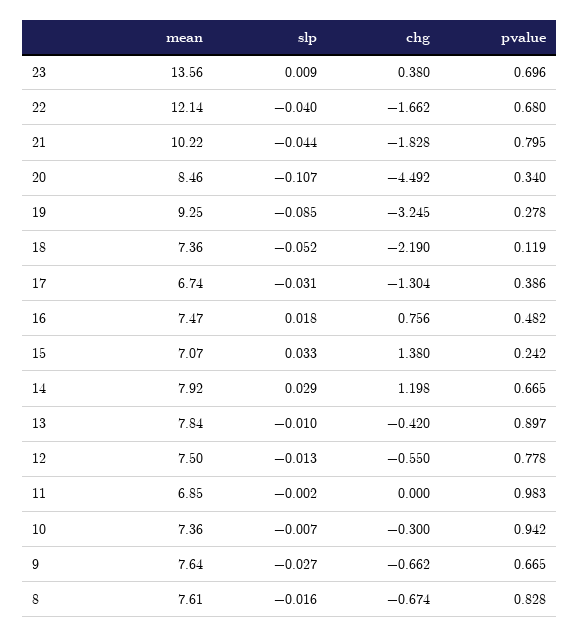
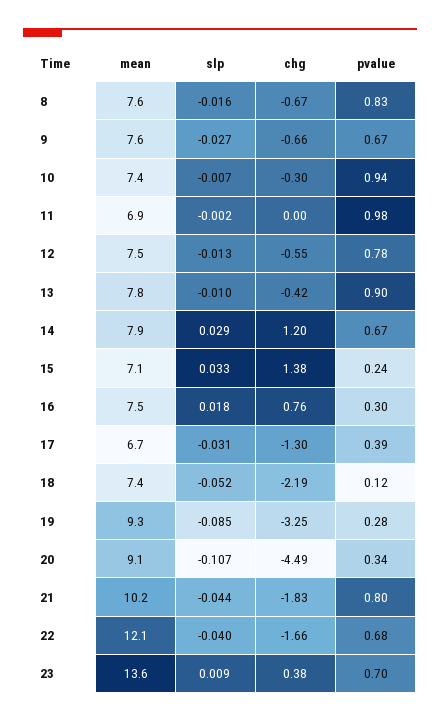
  {
    "mean": {
      "23": 13.56,
      "22": 12.14,
      "21": 10.22,
-     "20": 8.46,
+     "20": 9.1,
      "19": 9.25,
      "18": 7.36,
      "17": 6.74,
      "16": 7.47,
      "15": 7.07,
      "14": 7.92,
      "13": 7.84,
      "12": 7.5,
      "11": 6.85,
      "10": 7.36,
      "9": 7.64,
      "8": 7.61
    },
    "slp": {
      "23": 0.009,
      "22": -0.04,
      "21": -0.044,
      "20": -0.107,
      "19": -0.085,
      "18": -0.052,
      "17": -0.031,
      "16": 0.018,
      "15": 0.033,
      "14": 0.029,
      "13": -0.01,
      "12": -0.013,
      "11": -0.002,
      "10": -0.007,
      "9": -0.027,
      "8": -0.016
    },
    "chg": {
      "23": 0.38,
      "22": -1.662,
      "21": -1.828,
      "20": -4.492,
      "19": -3.245,
      "18": -2.19,
      "17": -1.304,
      "16": 0.756,
      "15": 1.38,
      "14": 1.198,
      "13": -0.42,
      "12": -0.55,
      "11": 0,
      "10": -0.3,
      "9": -0.662,
      "8": -0.674
    },
    "pvalue": {
      "23": 0.696,
      "22": 0.68,
      "21": 0.795,
      "20": 0.34,
      "19": 0.278,
      "18": 0.119,
      "17": 0.386,
-     "16": 0.482,
+     "16": 0.3,
      "15": 0.242,
      "14": 0.665,
      "13": 0.897,
      "12": 0.778,
      "11": 0.983,
      "10": 0.942,
      "9": 0.665,
      "8": 0.828
    }
  }

